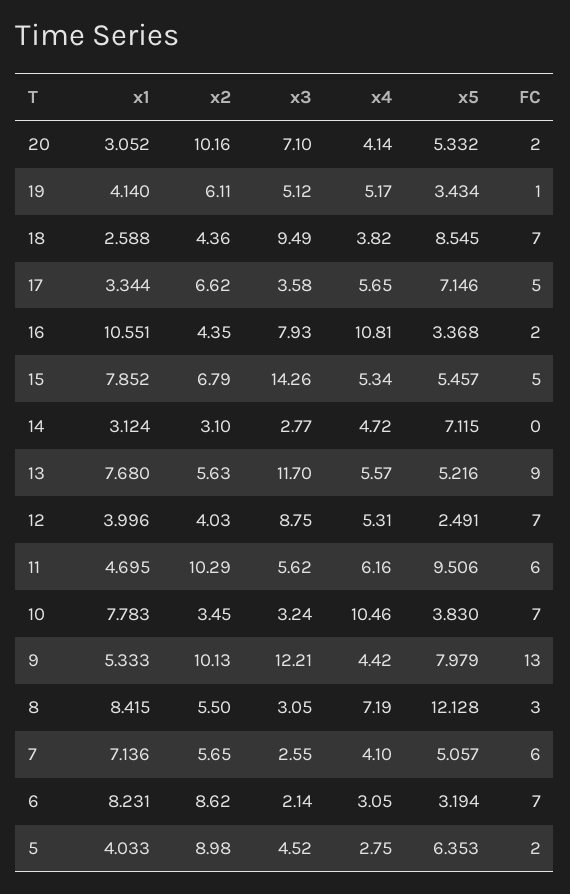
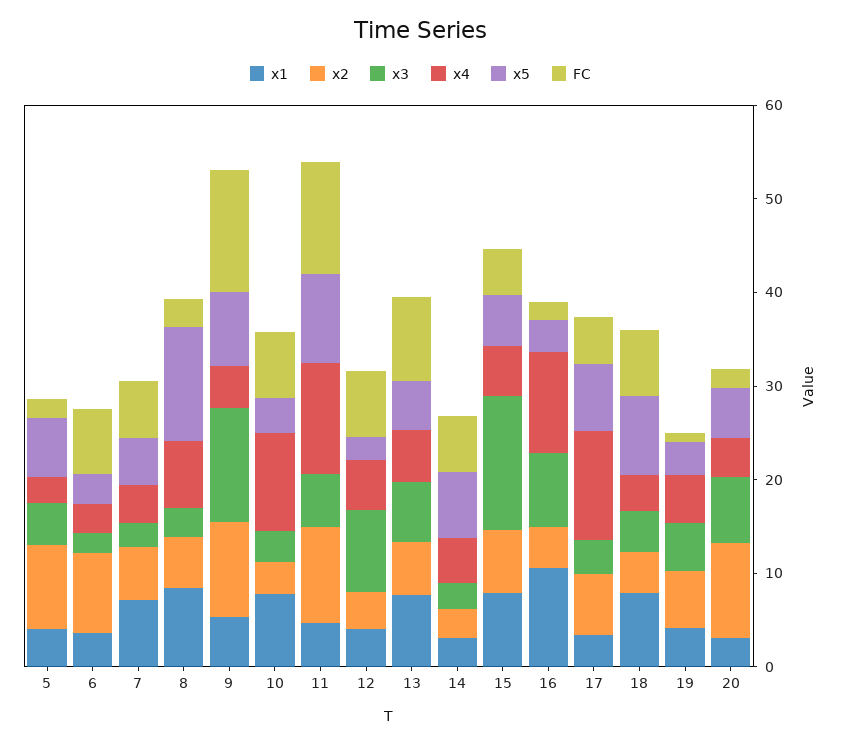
  {
    "x1": {
      "20": 3.052,
      "19": 4.14,
-     "18": 2.588,
+     "18": 8,
      "17": 3.344,
      "16": 10.551,
      "15": 7.852,
      "14": 3.124,
      "13": 7.68,
      "12": 3.996,
      "11": 4.695,
      "10": 7.783,
      "9": 5.333,
      "8": 8.415,
      "7": 7.136,
-     "6": 8.231,
+     "6": 4,
      "5": 4.033
    },
    "x2": {
      "20": 10.16,
      "19": 6.11,
      "18": 4.36,
      "17": 6.62,
      "16": 4.35,
      "15": 6.79,
      "14": 3.1,
      "13": 5.63,
      "12": 4.03,
      "11": 10.29,
      "10": 3.45,
      "9": 10.13,
      "8": 5.5,
      "7": 5.65,
      "6": 8.62,
      "5": 8.98
    },
    "x3": {
      "20": 7.1,
      "19": 5.12,
-     "18": 9.49,
+     "18": 4,
      "17": 3.58,
      "16": 7.93,
      "15": 14.26,
      "14": 2.77,
-     "13": 11.7,
+     "13": 6,
      "12": 8.75,
      "11": 5.62,
      "10": 3.24,
      "9": 12.21,
      "8": 3.05,
      "7": 2.55,
      "6": 2.14,
      "5": 4.52
    },
    "x4": {
      "20": 4.14,
      "19": 5.17,
      "18": 3.82,
-     "17": 5.65,
+     "17": 12,
      "16": 10.81,
      "15": 5.34,
      "14": 4.72,
      "13": 5.57,
      "12": 5.31,
-     "11": 6.16,
+     "11": 12,
      "10": 10.46,
      "9": 4.42,
      "8": 7.19,
      "7": 4.1,
      "6": 3.05,
      "5": 2.75
    },
    "x5": {
      "20": 5.332,
      "19": 3.434,
      "18": 8.545,
      "17": 7.146,
      "16": 3.368,
      "15": 5.457,
      "14": 7.115,
      "13": 5.216,
      "12": 2.491,
      "11": 9.506,
      "10": 3.83,
      "9": 7.979,
      "8": 12.128,
      "7": 5.057,
      "6": 3.194,
      "5": 6.353
    },
    "FC": {
      "20": 2,
      "19": 1,
      "18": 7,
      "17": 5,
      "16": 2,
      "15": 5,
-     "14": 0,
+     "14": 6,
      "13": 9,
      "12": 7,
-     "11": 6,
+     "11": 12,
      "10": 7,
      "9": 13,
      "8": 3,
      "7": 6,
      "6": 7,
      "5": 2
    }
  }

